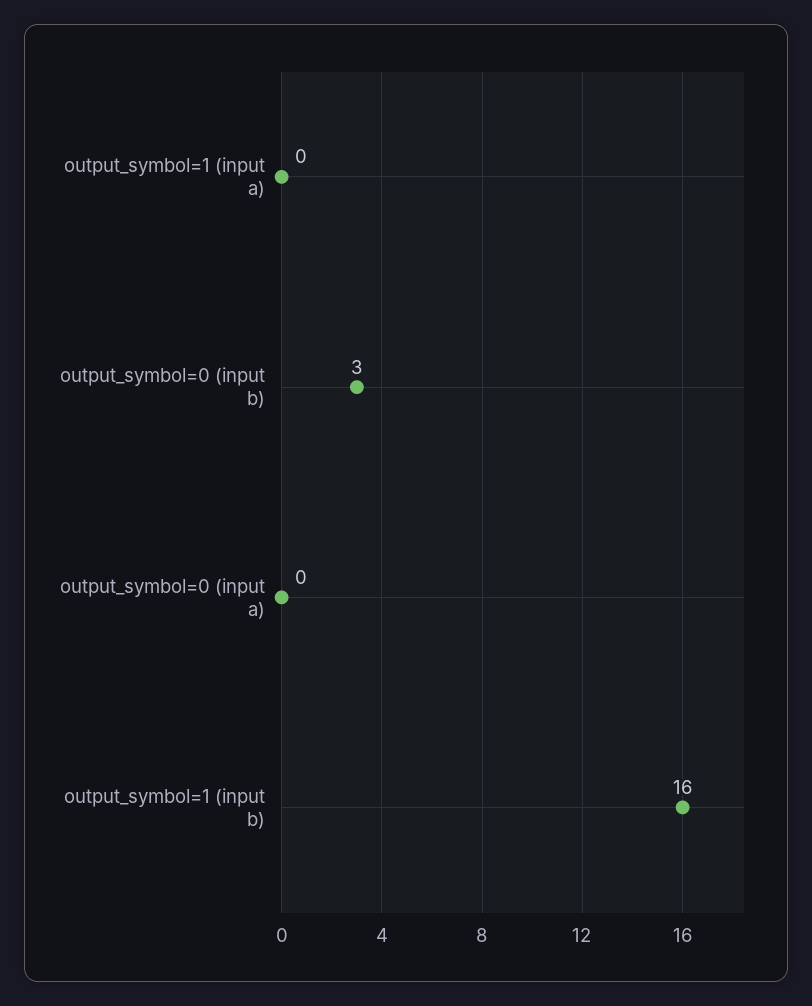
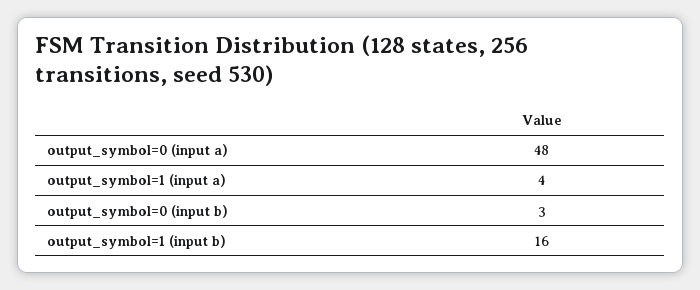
  {
-   "output_symbol=1 (input a)": 0,
+   "output_symbol=1 (input a)": 4,
    "output_symbol=0 (input b)": 3,
-   "output_symbol=0 (input a)": 0,
+   "output_symbol=0 (input a)": 48,
    "output_symbol=1 (input b)": 16
  }

